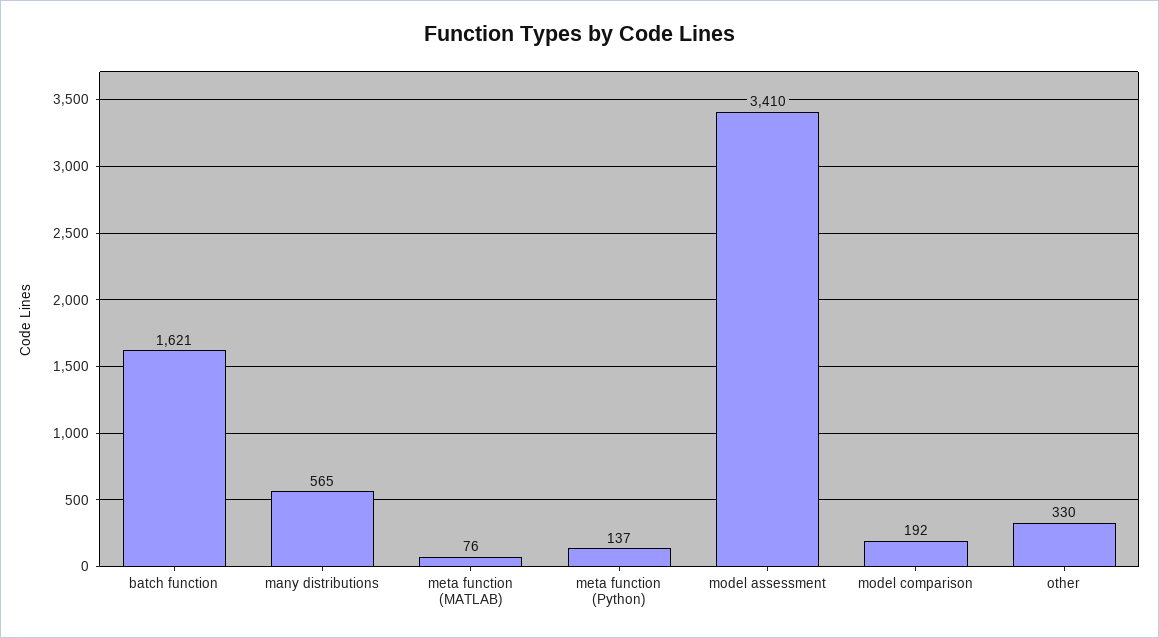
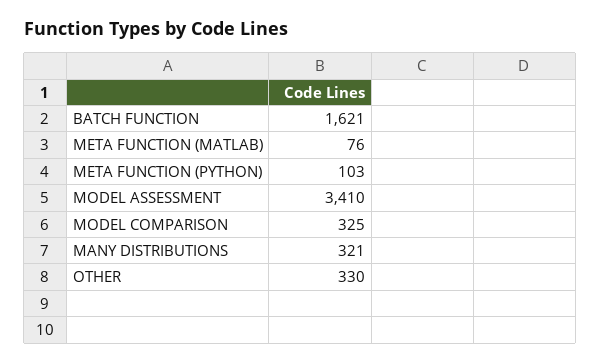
  {
    "batch function": 1621,
-   "many distributions": 565,
+   "many distributions": 321,
    "meta function (MATLAB)": 76,
-   "meta function (Python)": 137,
+   "meta function (Python)": 103,
    "model assessment": 3410,
-   "model comparison": 192,
+   "model comparison": 325,
    "other": 330
  }

